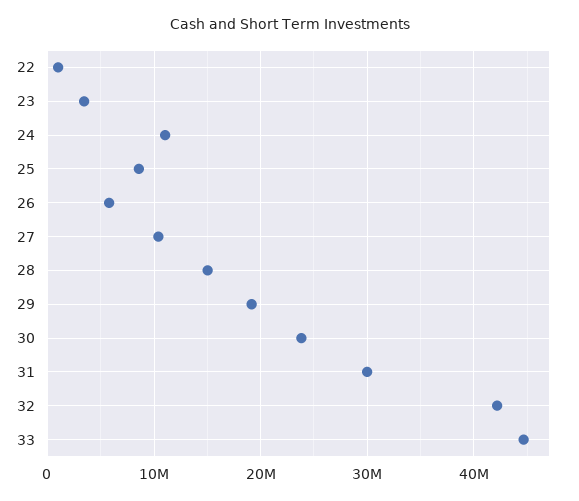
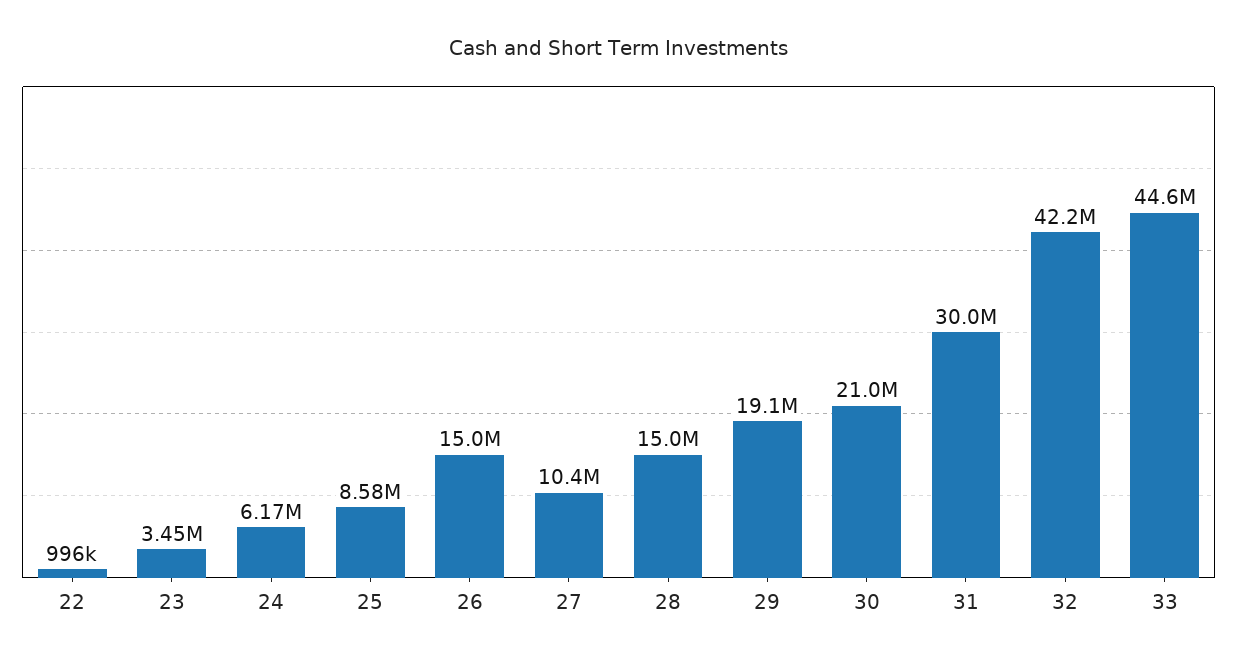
  {
    "22": 996000,
    "23": 3450000,
-   "24": 11000000,
+   "24": 6170000,
    "25": 8580000,
-   "26": 6000000,
+   "26": 15000000,
    "27": 10400000,
    "28": 15000000,
    "29": 19100000,
-   "30": 24000000,
+   "30": 21000000,
    "31": 30000000,
    "32": 42200000,
    "33": 44600000
  }

